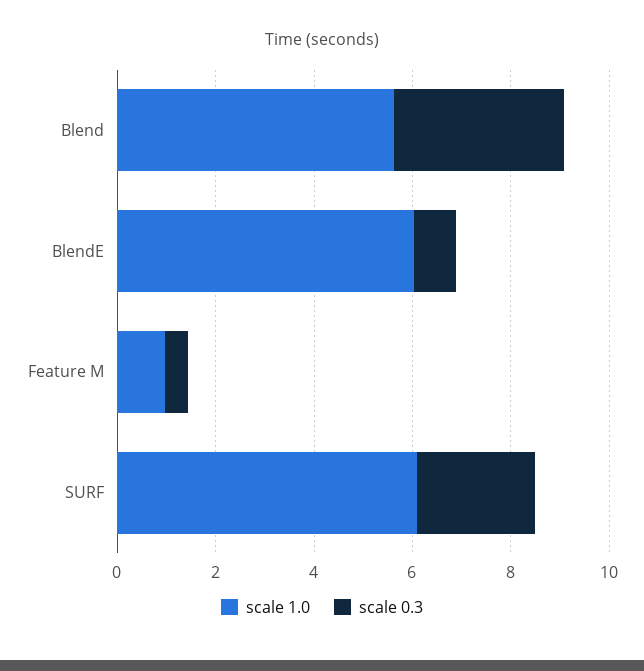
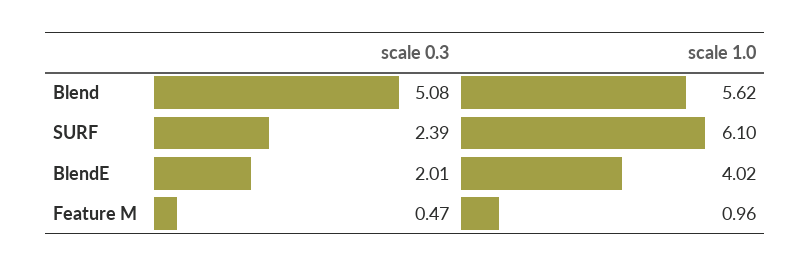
  {
    "scale 1.0": {
      "Blend": 5.62,
-     "BlendE": 6,
+     "BlendE": 4.02,
      "Feature M": 0.96,
      "SURF": 6.1
    },
    "scale 0.3": {
-     "Blend": 3.5,
+     "Blend": 5.08,
-     "BlendE": 1,
+     "BlendE": 2.01,
      "Feature M": 0.47,
      "SURF": 2.39
    }
  }

